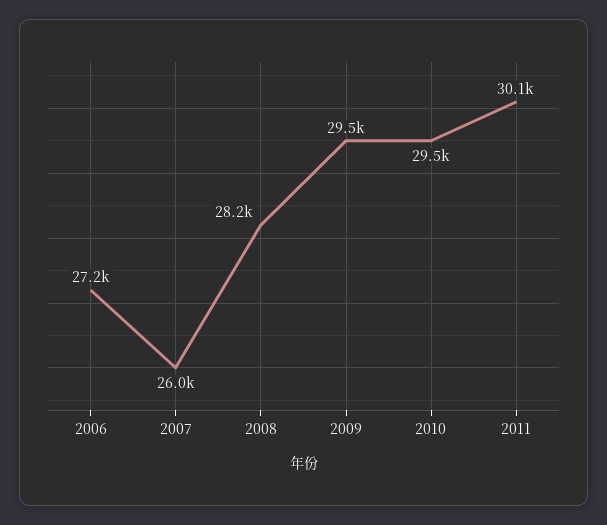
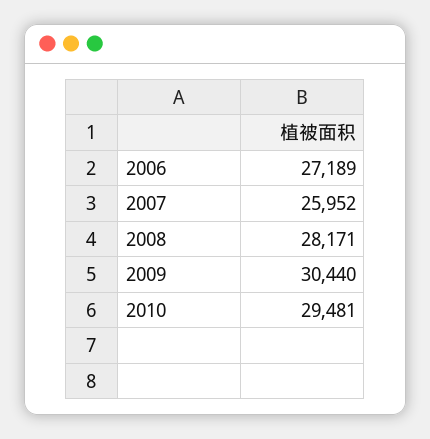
  {
    "2006": 27189,
    "2007": 25952,
    "2008": 28171,
-   "2009": 29500,
+   "2009": 30440,
-   "2010": 29481,
+   "2010": 29481
-   "2011": 30100
  }

